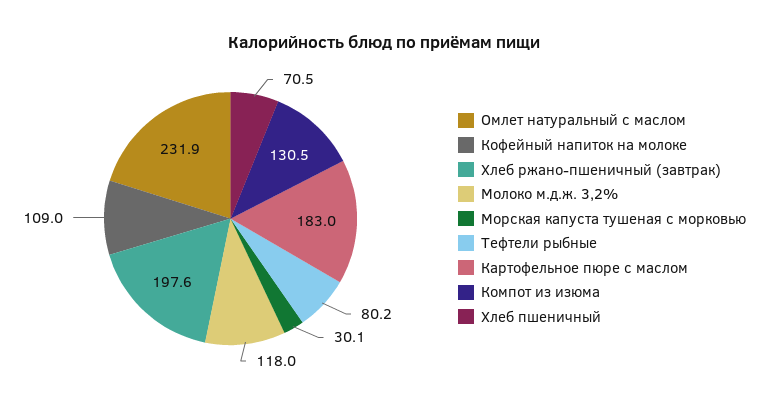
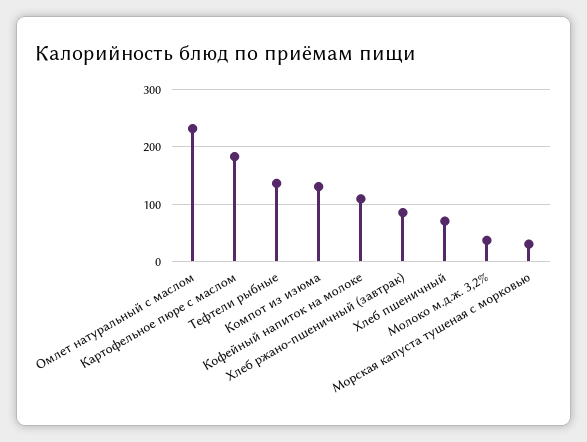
  {
    "Омлет натуральный с маслом": 231.9,
    "Кофейный напиток на молоке": 109,
-   "Хлеб ржано-пшеничный (завтрак)": 197.6,
+   "Хлеб ржано-пшеничный (завтрак)": 80,
-   "Молоко м.д.ж. 3,2%": 118,
+   "Молоко м.д.ж. 3,2%": 40,
    "Морская капуста тушеная с морковью": 30.1,
-   "Тефтели рыбные": 80.2,
+   "Тефтели рыбные": 140,
    "Картофельное пюре с маслом": 183,
    "Компот из изюма": 130.5,
    "Хлеб пшеничный": 70.5
  }

